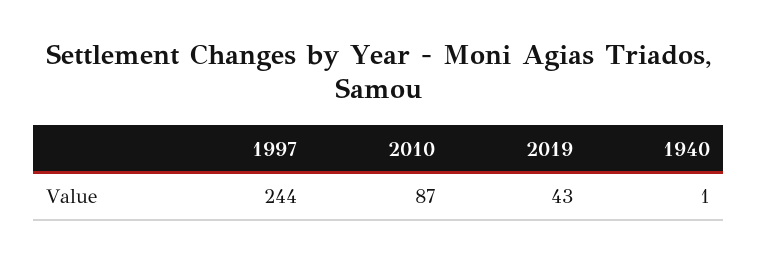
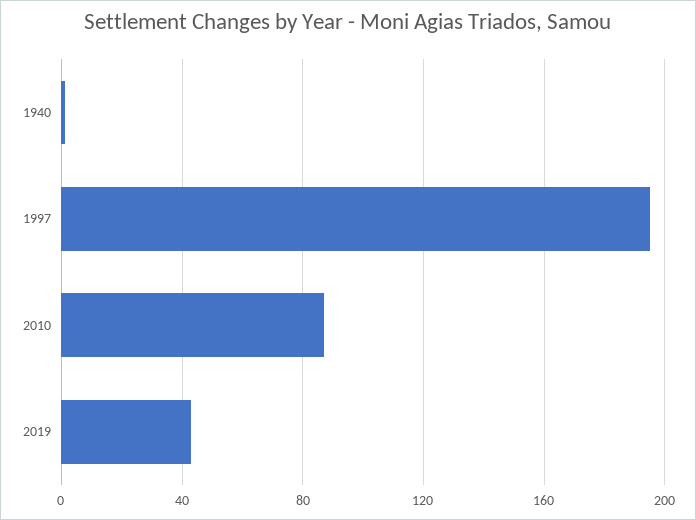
  {
-   "1997": 244,
+   "1997": 195,
    "2010": 87,
    "2019": 43,
    "1940": 1
  }

